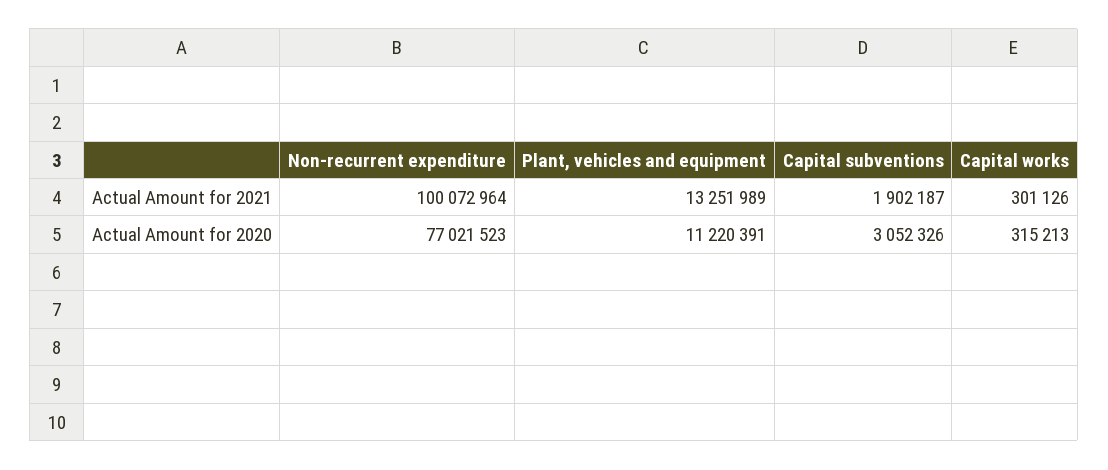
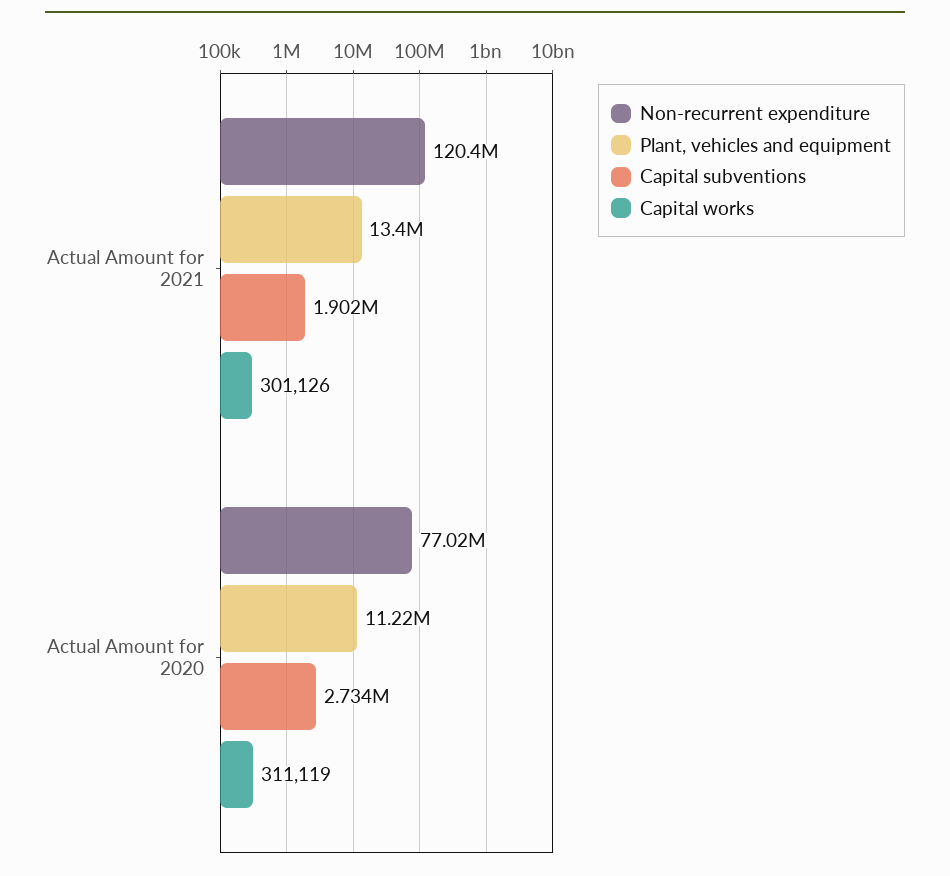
  {
    "Non-recurrent expenditure": {
-     "Actual Amount for 2021": 100072964,
+     "Actual Amount for 2021": 120400000,
      "Actual Amount for 2020": 77021523
    },
    "Plant, vehicles and equipment": {
-     "Actual Amount for 2021": 13251989,
+     "Actual Amount for 2021": 13400000,
      "Actual Amount for 2020": 11220391
    },
    "Capital subventions": {
      "Actual Amount for 2021": 1902187,
-     "Actual Amount for 2020": 3052326
+     "Actual Amount for 2020": 2734000
    },
    "Capital works": {
      "Actual Amount for 2021": 301126,
-     "Actual Amount for 2020": 315213
+     "Actual Amount for 2020": 311119
    }
  }

